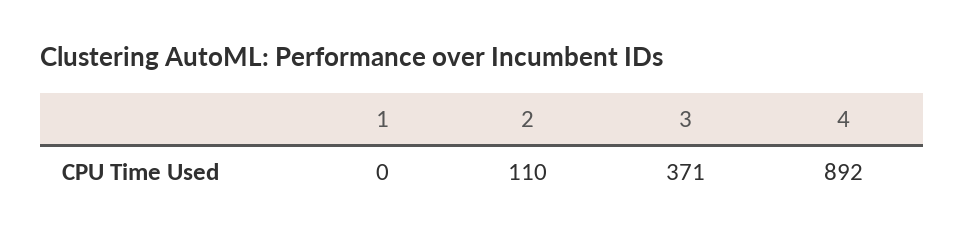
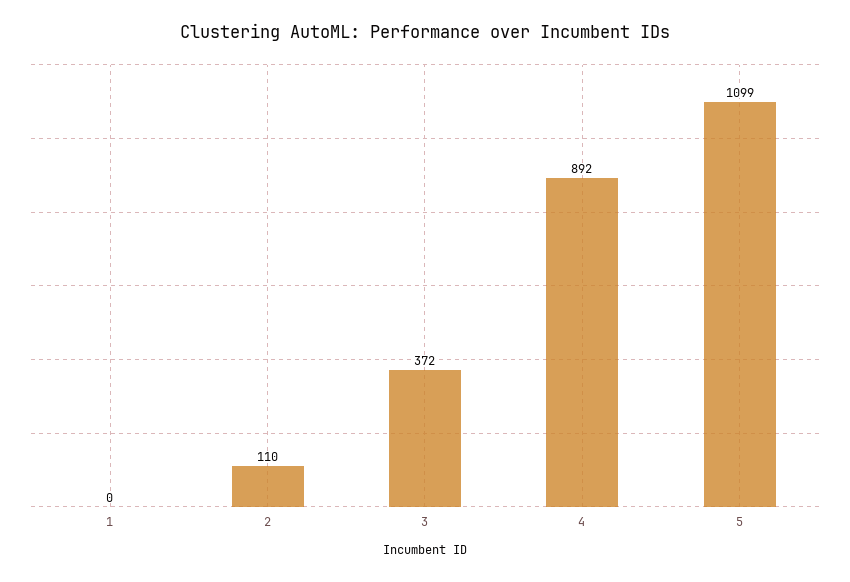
  {
    "1": 0,
    "2": 110,
-   "3": 371,
+   "3": 372,
-   "4": 892
+   "4": 892,
+   "5": 1099
  }

